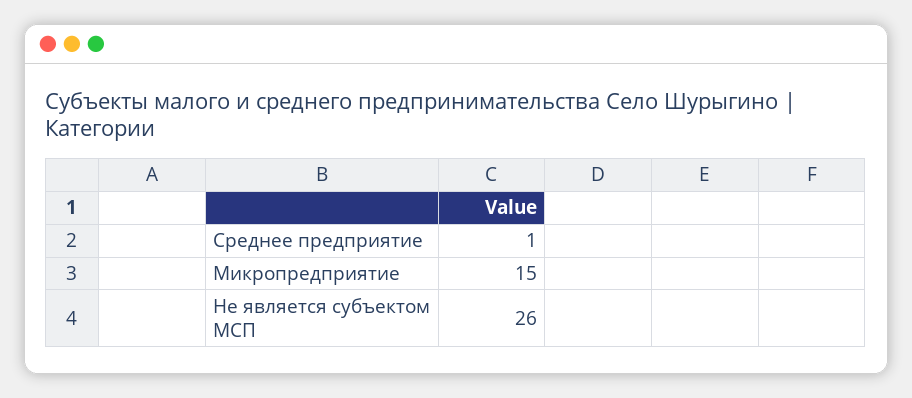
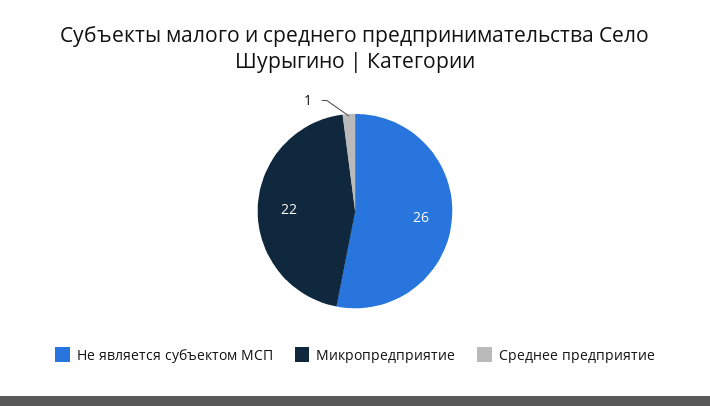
  {
    "Среднее предприятие": 1,
-   "Микропредприятие": 15,
+   "Микропредприятие": 22,
    "Не является субъектом МСП": 26
  }

